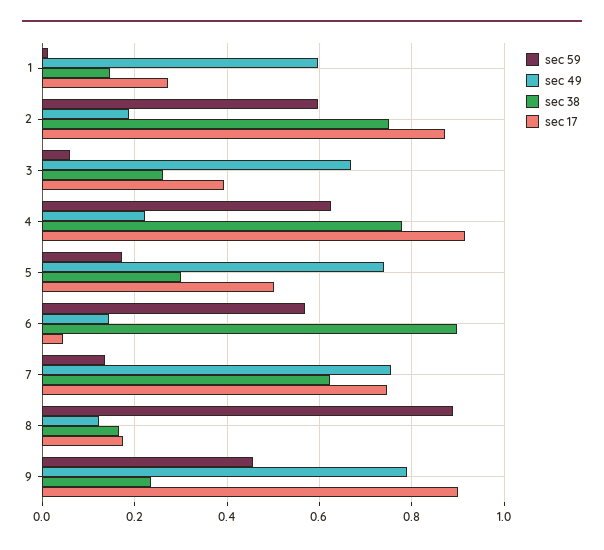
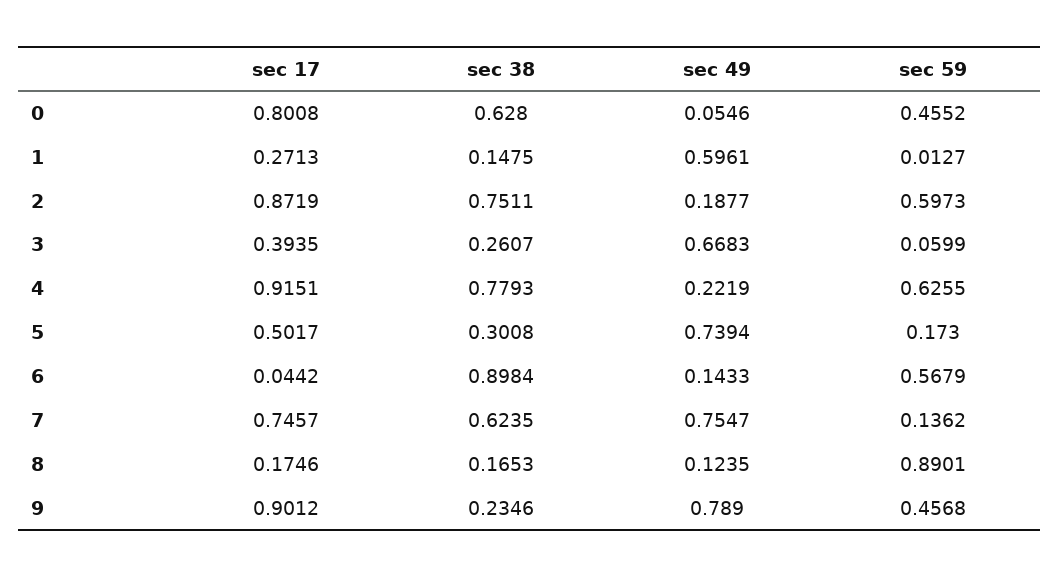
  {
    "sec 59": {
      "1": 0.0127,
      "2": 0.5973,
      "3": 0.0599,
      "4": 0.6255,
      "5": 0.173,
      "6": 0.5679,
      "7": 0.1362,
      "8": 0.8901,
-     "9": 0.4568
+     "9": 0.4568,
+     "0": 0.4552
    },
    "sec 49": {
      "1": 0.5961,
      "2": 0.1877,
      "3": 0.6683,
      "4": 0.2219,
      "5": 0.7394,
      "6": 0.1433,
      "7": 0.7547,
      "8": 0.1235,
-     "9": 0.789
+     "9": 0.789,
+     "0": 0.0546
    },
    "sec 38": {
      "1": 0.1475,
      "2": 0.7511,
      "3": 0.2607,
      "4": 0.7793,
      "5": 0.3008,
      "6": 0.8984,
      "7": 0.6235,
      "8": 0.1653,
-     "9": 0.2346
+     "9": 0.2346,
+     "0": 0.628
    },
    "sec 17": {
      "1": 0.2713,
      "2": 0.8719,
      "3": 0.3935,
      "4": 0.9151,
      "5": 0.5017,
      "6": 0.0442,
      "7": 0.7457,
      "8": 0.1746,
-     "9": 0.9012
+     "9": 0.9012,
+     "0": 0.8008
    }
  }

